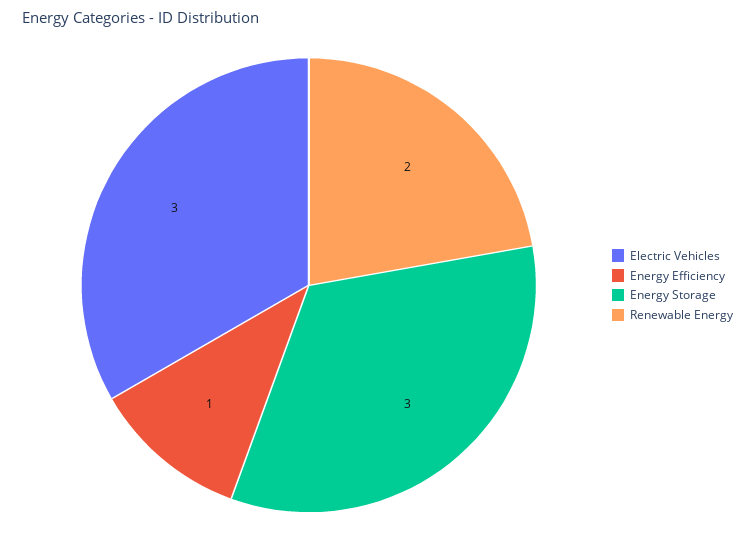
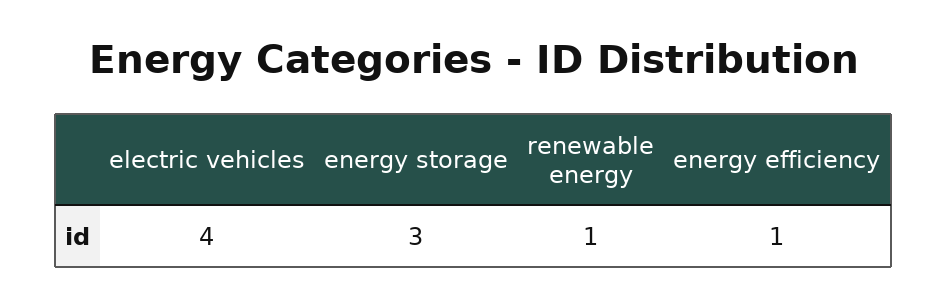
  {
-   "Electric Vehicles": 3,
+   "Electric Vehicles": 4,
    "Energy Efficiency": 1,
    "Energy Storage": 3,
-   "Renewable Energy": 2
+   "Renewable Energy": 1
  }

